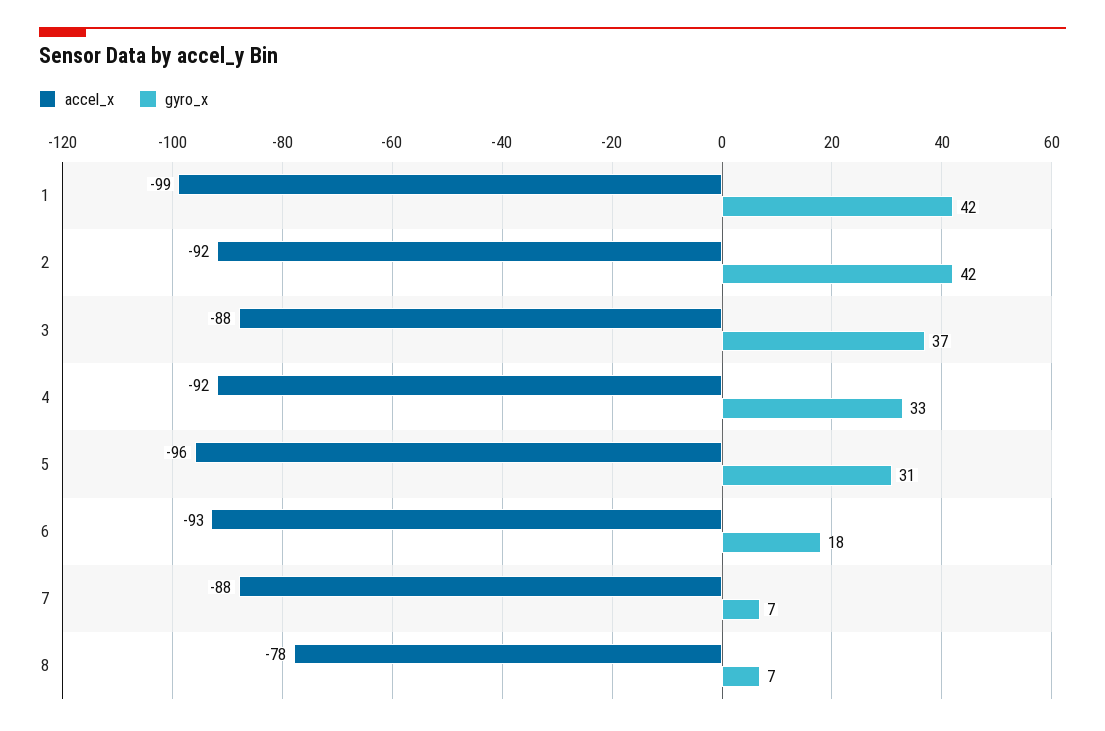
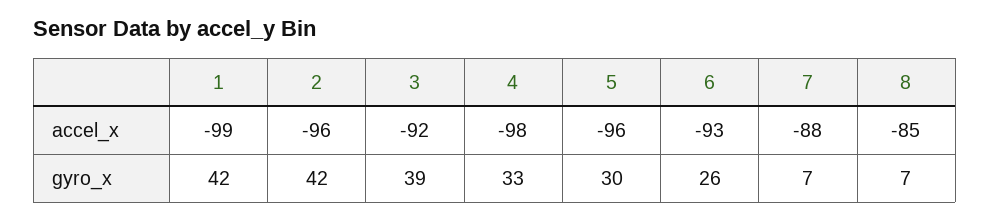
  {
    "accel_x": {
      "1": -99,
-     "2": -92,
+     "2": -96,
-     "3": -88,
+     "3": -92,
-     "4": -92,
+     "4": -98,
      "5": -96,
      "6": -93,
      "7": -88,
-     "8": -78
+     "8": -85
    },
    "gyro_x": {
      "1": 42,
      "2": 42,
-     "3": 37,
+     "3": 39,
      "4": 33,
-     "5": 31,
+     "5": 30,
-     "6": 18,
+     "6": 26,
      "7": 7,
      "8": 7
    }
  }

